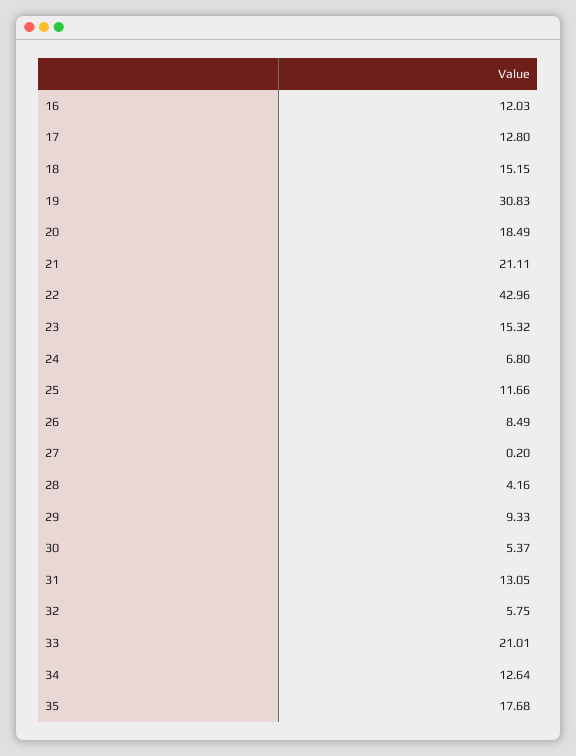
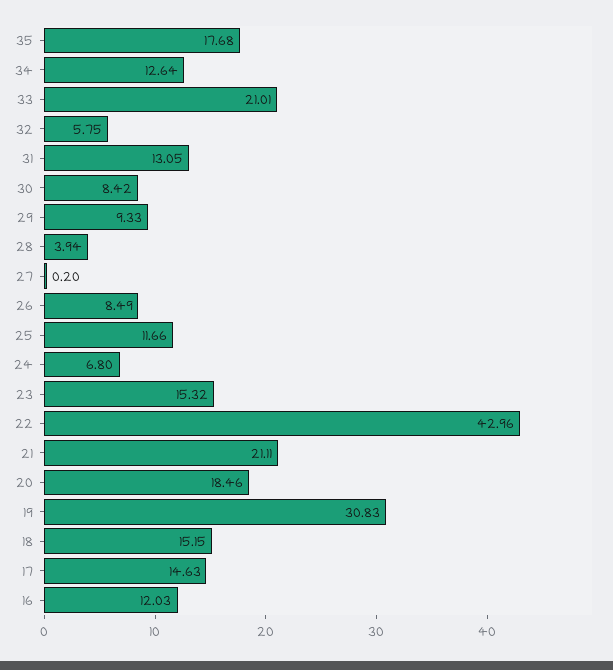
  {
    "16": 12.03,
-   "17": 12.8,
+   "17": 14.63,
    "18": 15.15,
    "19": 30.83,
-   "20": 18.49,
+   "20": 18.46,
    "21": 21.11,
    "22": 42.96,
    "23": 15.32,
    "24": 6.8,
    "25": 11.66,
    "26": 8.49,
    "27": 0.2,
-   "28": 4.16,
+   "28": 3.94,
    "29": 9.33,
-   "30": 5.37,
+   "30": 8.42,
    "31": 13.05,
    "32": 5.75,
    "33": 21.01,
    "34": 12.64,
    "35": 17.68
  }

